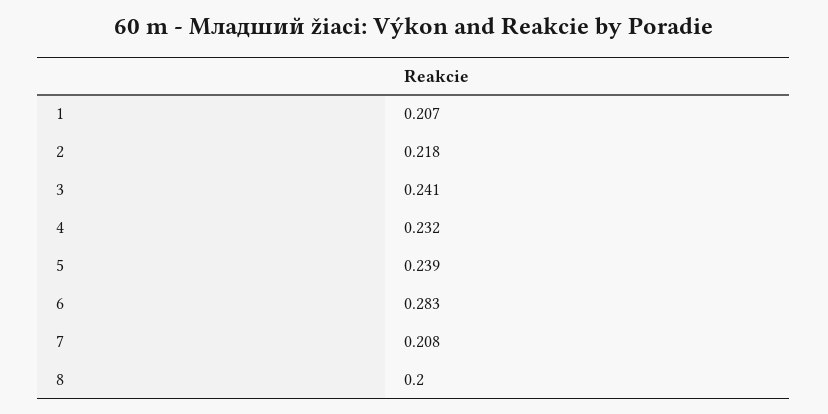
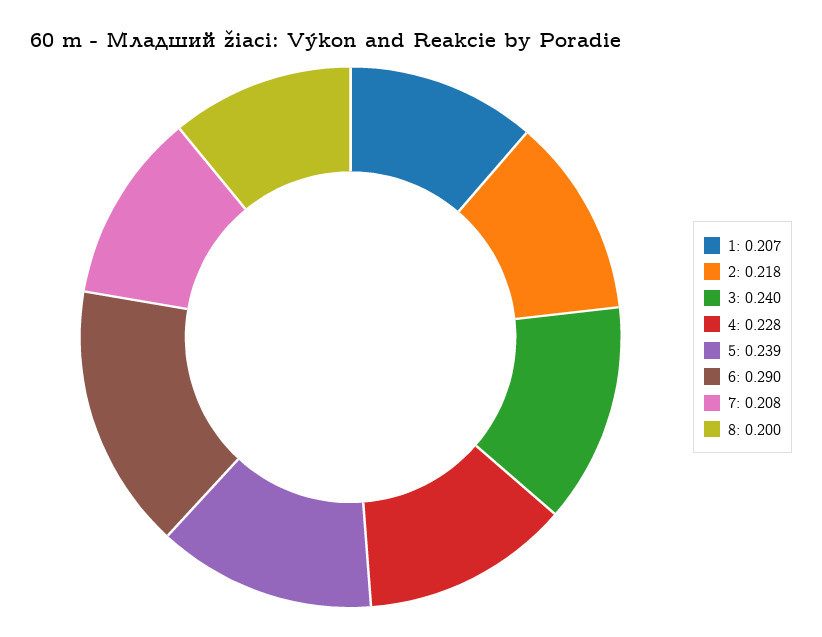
  {
    "1": 0.207,
    "2": 0.218,
-   "3": 0.241,
+   "3": 0.24,
-   "4": 0.232,
+   "4": 0.228,
    "5": 0.239,
-   "6": 0.283,
+   "6": 0.29,
    "7": 0.208,
    "8": 0.2
  }

